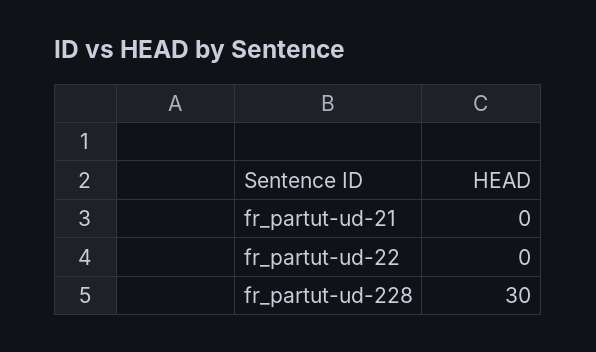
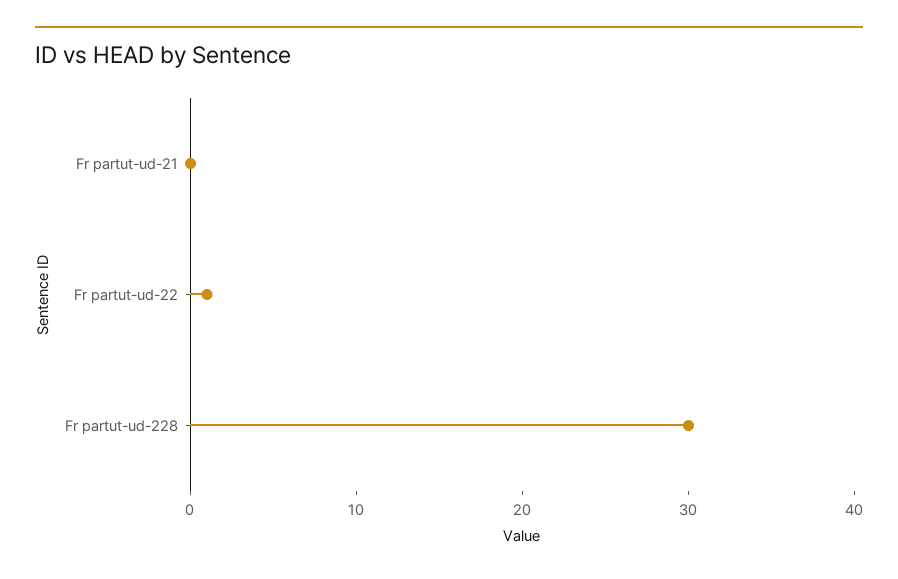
  {
    "fr_partut-ud-21": 0,
-   "fr_partut-ud-22": 0,
+   "fr_partut-ud-22": 1,
    "fr_partut-ud-228": 30
  }

